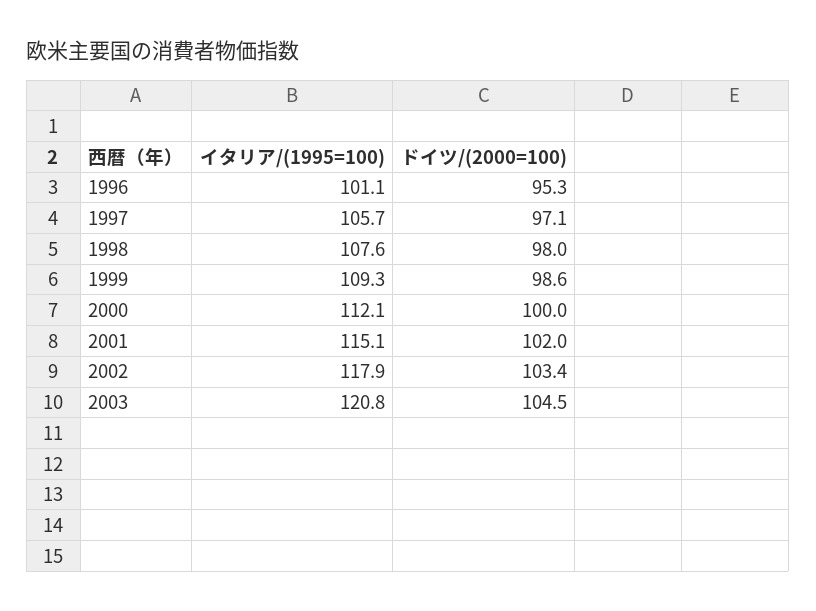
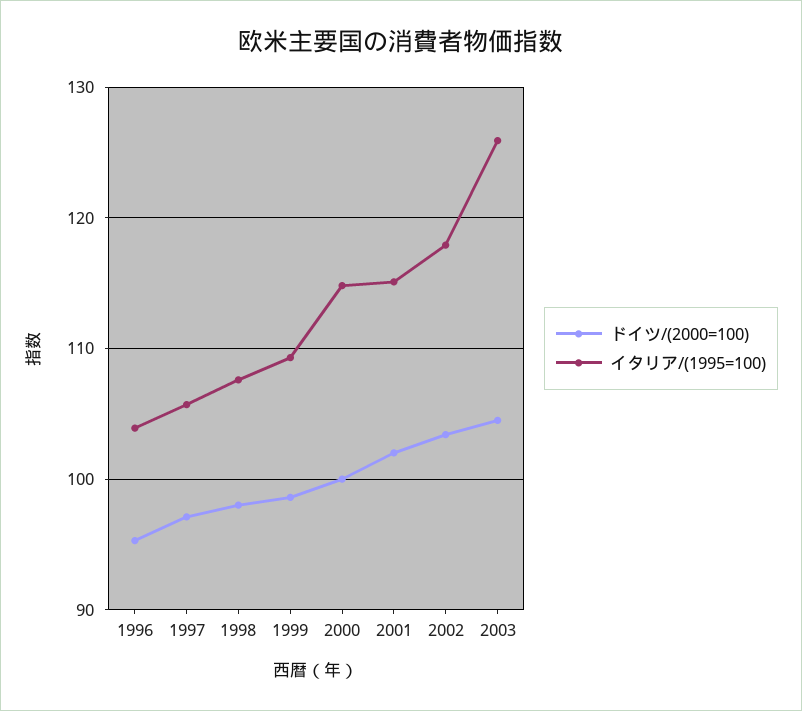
  {
    "イタリア/(1995=100)": {
-     "1996": 101.1,
+     "1996": 104,
      "1997": 105.7,
      "1998": 107.6,
      "1999": 109.3,
-     "2000": 112.1,
+     "2000": 115,
      "2001": 115.1,
      "2002": 117.9,
-     "2003": 120.8
+     "2003": 126
    },
    "ドイツ/(2000=100)": {
      "1996": 95.3,
      "1997": 97.1,
      "1998": 98,
      "1999": 98.6,
      "2000": 100,
      "2001": 102,
      "2002": 103.4,
      "2003": 104.5
    }
  }

